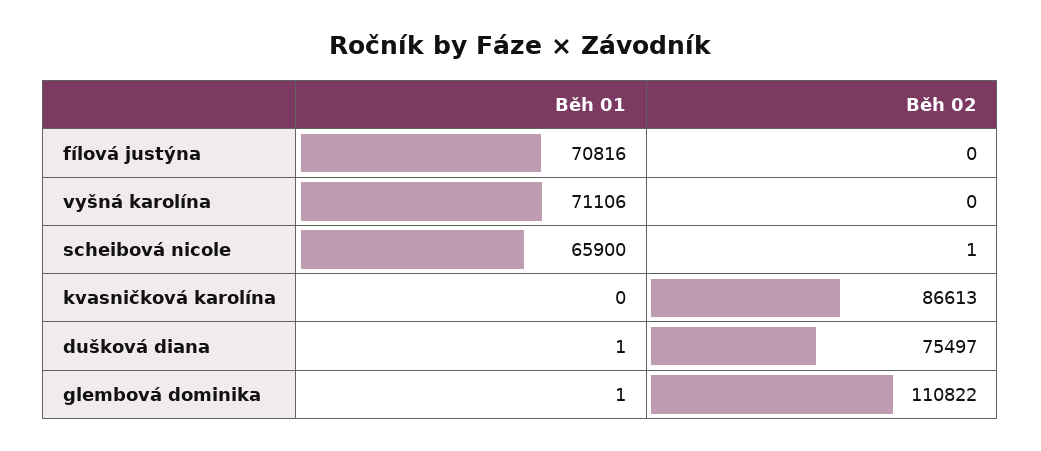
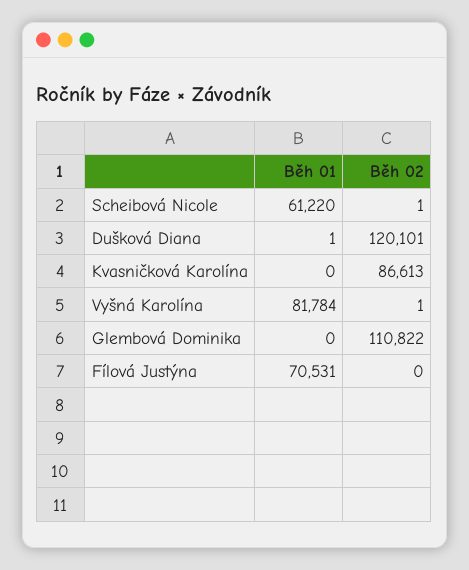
  {
    "Běh 01": {
-     "fílová justýna": 70816,
+     "fílová justýna": 70531,
-     "vyšná karolína": 71106,
+     "vyšná karolína": 81784,
-     "scheibová nicole": 65900,
+     "scheibová nicole": 61220,
      "kvasničková karolína": 0,
      "dušková diana": 1,
-     "glembová dominika": 1
+     "glembová dominika": 0
    },
    "Běh 02": {
      "fílová justýna": 0,
-     "vyšná karolína": 0,
+     "vyšná karolína": 1,
      "scheibová nicole": 1,
      "kvasničková karolína": 86613,
-     "dušková diana": 75497,
+     "dušková diana": 120101,
      "glembová dominika": 110822
    }
  }

